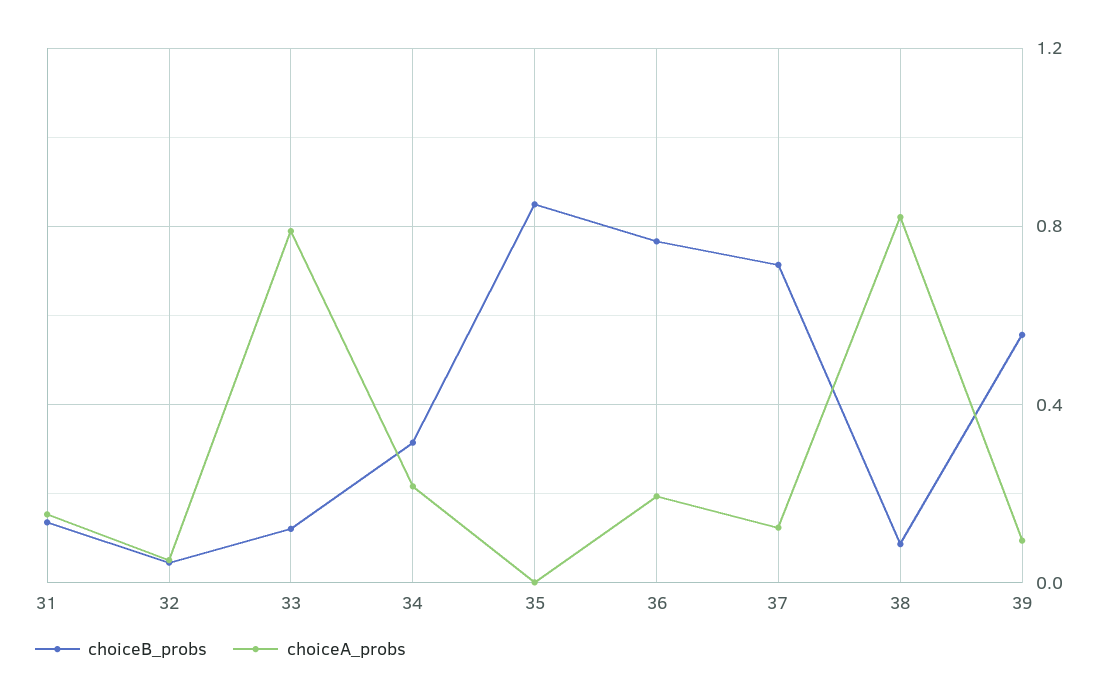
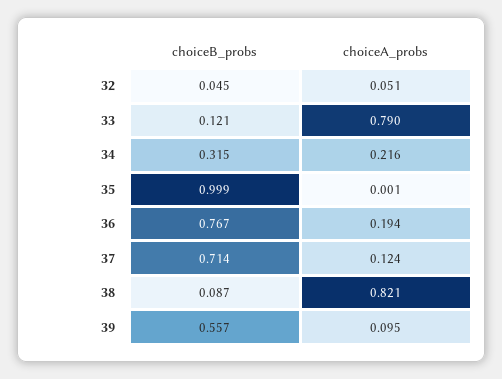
  {
    "choiceB_probs": {
-     "31": 0.15,
      "32": 0.045,
      "33": 0.121,
      "34": 0.315,
-     "35": 0.85,
+     "35": 0.999,
      "36": 0.767,
      "37": 0.714,
      "38": 0.087,
      "39": 0.557
    },
    "choiceA_probs": {
-     "31": 0.15,
      "32": 0.051,
      "33": 0.79,
      "34": 0.216,
      "35": 0.001,
      "36": 0.194,
      "37": 0.124,
      "38": 0.821,
      "39": 0.095
    }
  }

